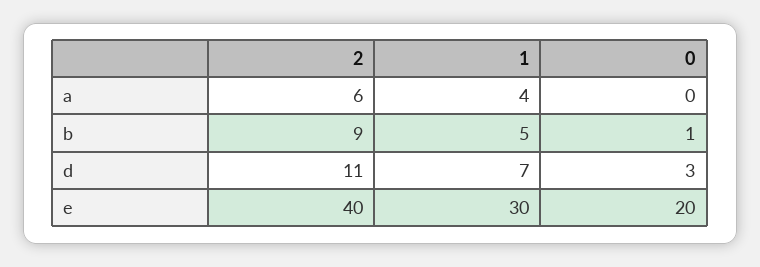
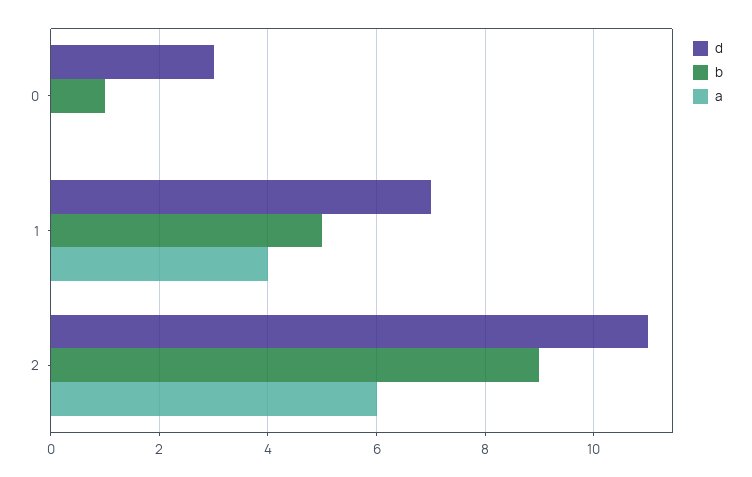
  {
    "a": {
      "2": 6,
      "1": 4,
      "0": 0
    },
    "b": {
      "2": 9,
      "1": 5,
      "0": 1
    },
    "d": {
      "2": 11,
      "1": 7,
      "0": 3
-   },
+   }
-   "e": {
-     "2": 40,
-     "1": 30,
-     "0": 20
-   }
  }

